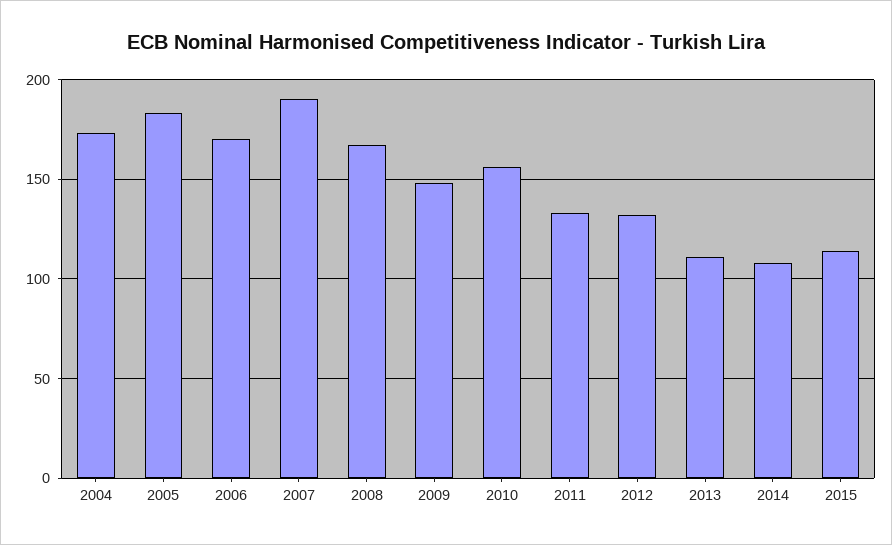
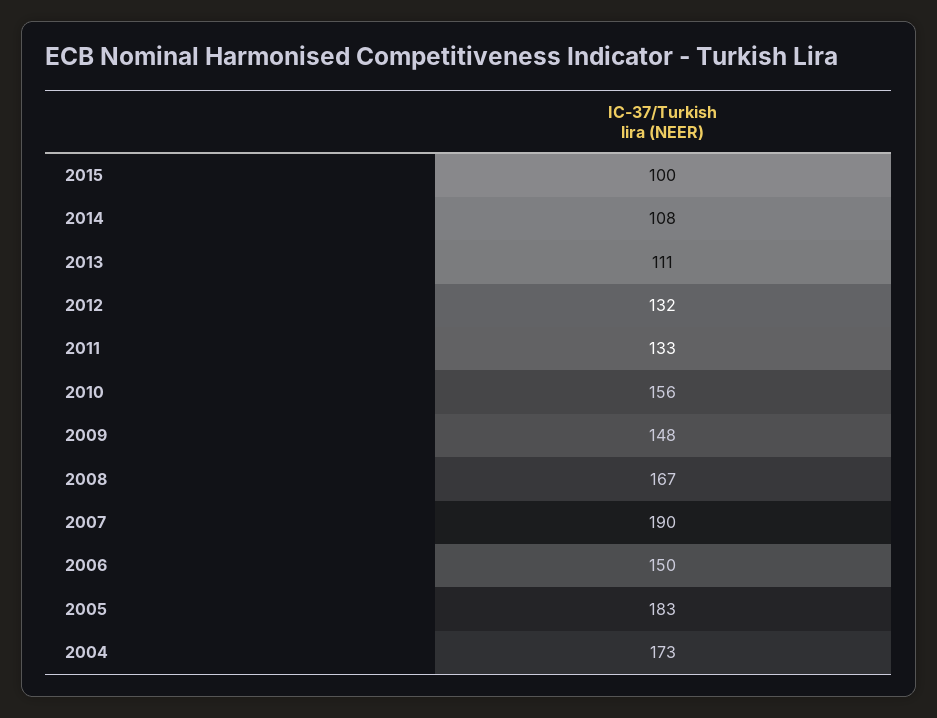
  {
    "2004": 173,
    "2005": 183,
-   "2006": 170,
+   "2006": 150,
    "2007": 190,
    "2008": 167,
    "2009": 148,
    "2010": 156,
    "2011": 133,
    "2012": 132,
    "2013": 111,
    "2014": 108,
-   "2015": 115
+   "2015": 100
  }

